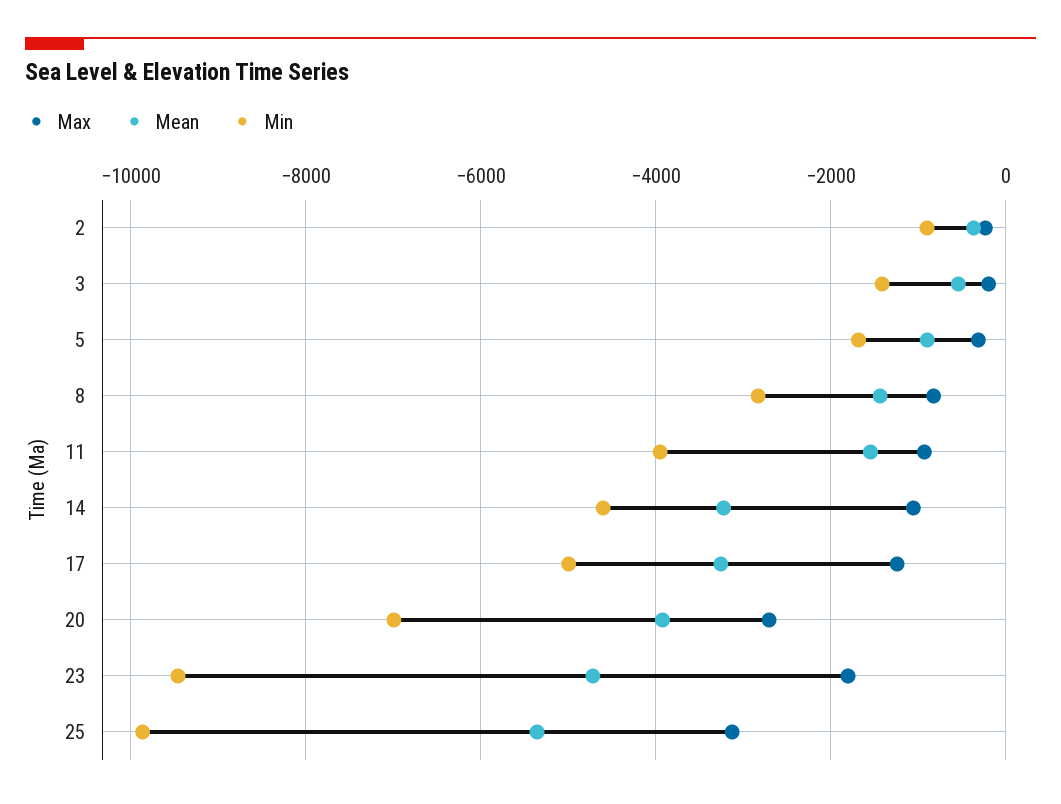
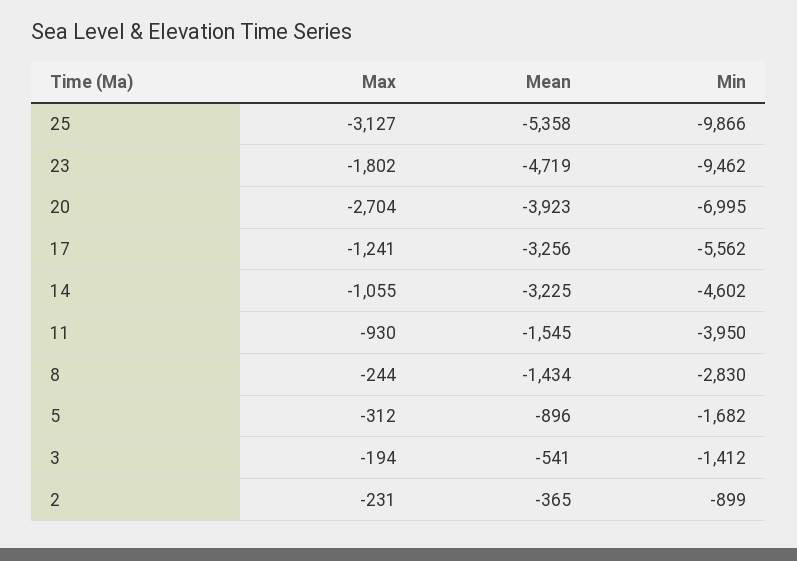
  {
    "Max": {
      "2": -231,
      "3": -194,
      "5": -312,
-     "8": -800,
+     "8": -244,
      "11": -930,
      "14": -1055,
      "17": -1241,
      "20": -2704,
      "23": -1802,
      "25": -3127
    },
    "Mean": {
      "2": -365,
      "3": -541,
      "5": -896,
      "8": -1434,
      "11": -1545,
      "14": -3225,
      "17": -3256,
      "20": -3923,
      "23": -4719,
      "25": -5358
    },
    "Min": {
      "2": -899,
      "3": -1412,
      "5": -1682,
      "8": -2830,
      "11": -3950,
      "14": -4602,
-     "17": -5000,
+     "17": -5562,
      "20": -6995,
      "23": -9462,
      "25": -9866
    }
  }

